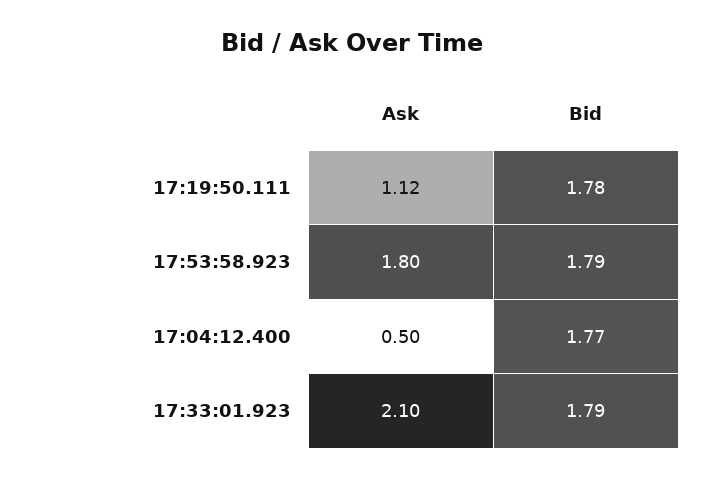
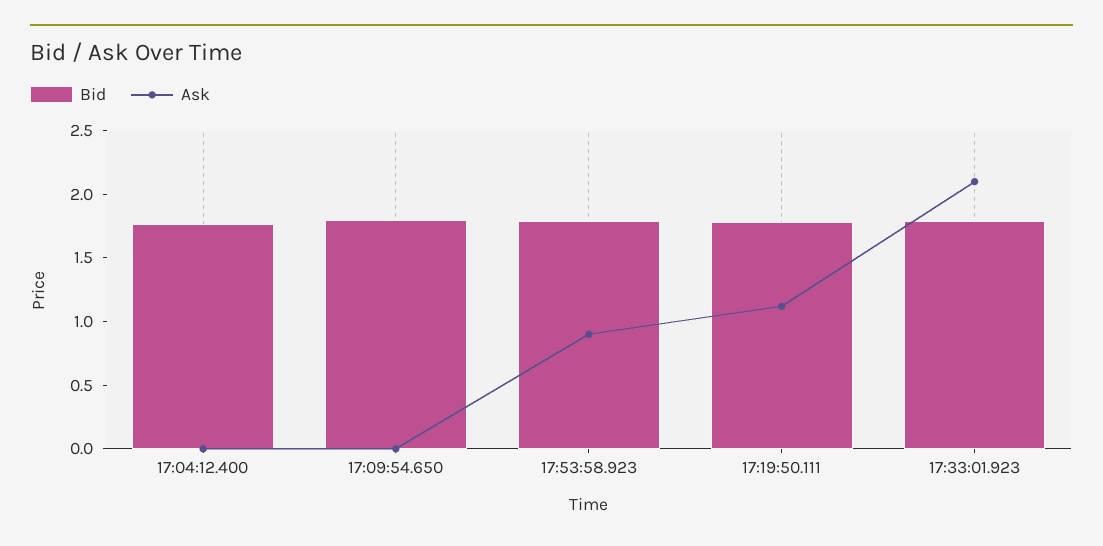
  {
    "Ask": {
      "17:19:50.111": 1.12,
-     "17:53:58.923": 1.8,
+     "17:53:58.923": 0.9,
-     "17:04:12.400": 0.5,
+     "17:04:12.400": 0,
-     "17:33:01.923": 2.1
+     "17:33:01.923": 2.1,
+     "17:09:54.650": 0
    },
    "Bid": {
      "17:19:50.111": 1.78,
      "17:53:58.923": 1.79,
      "17:04:12.400": 1.77,
-     "17:33:01.923": 1.79
+     "17:33:01.923": 1.79,
+     "17:09:54.650": 1.8
    }
  }

